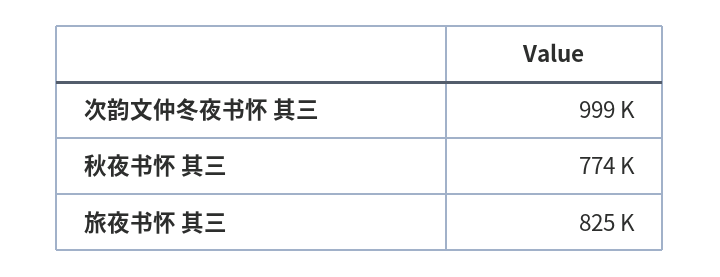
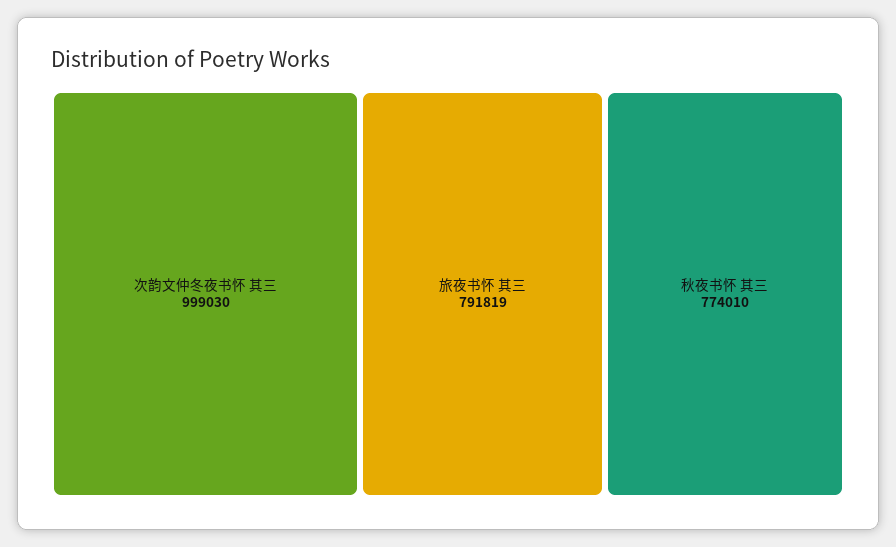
  {
    "次韵文仲冬夜书怀 其三": 999030,
    "秋夜书怀 其三": 774010,
-   "旅夜书怀 其三": 825000
+   "旅夜书怀 其三": 791819
  }

